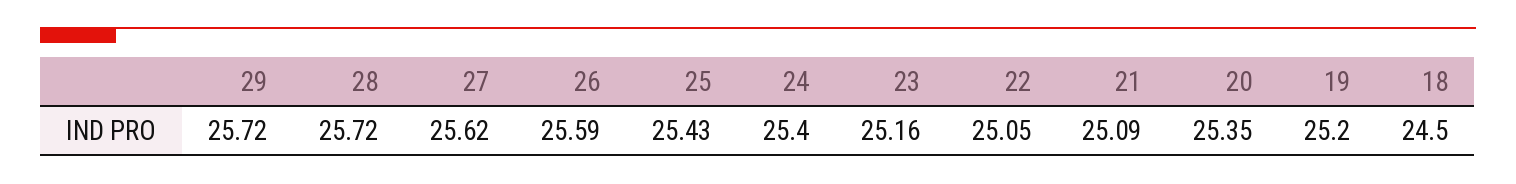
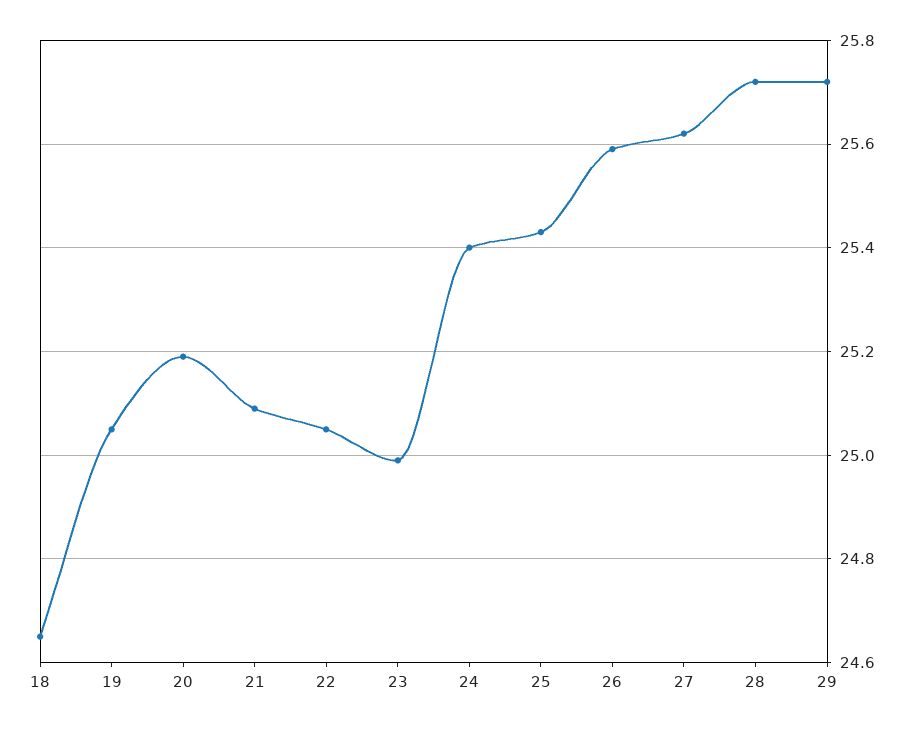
  {
    "29": 25.72,
    "28": 25.72,
    "27": 25.62,
    "26": 25.59,
    "25": 25.43,
    "24": 25.4,
-   "23": 25.16,
+   "23": 25,
    "22": 25.05,
    "21": 25.09,
-   "20": 25.35,
+   "20": 25.2,
-   "19": 25.2,
+   "19": 25.05,
-   "18": 24.5
+   "18": 24.65
  }

